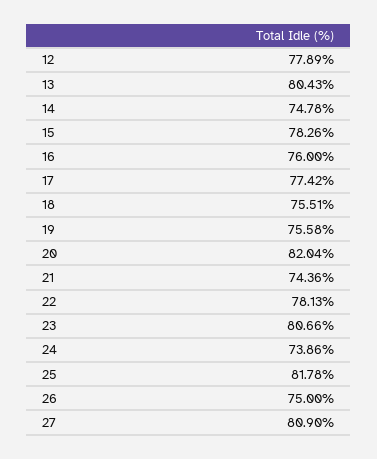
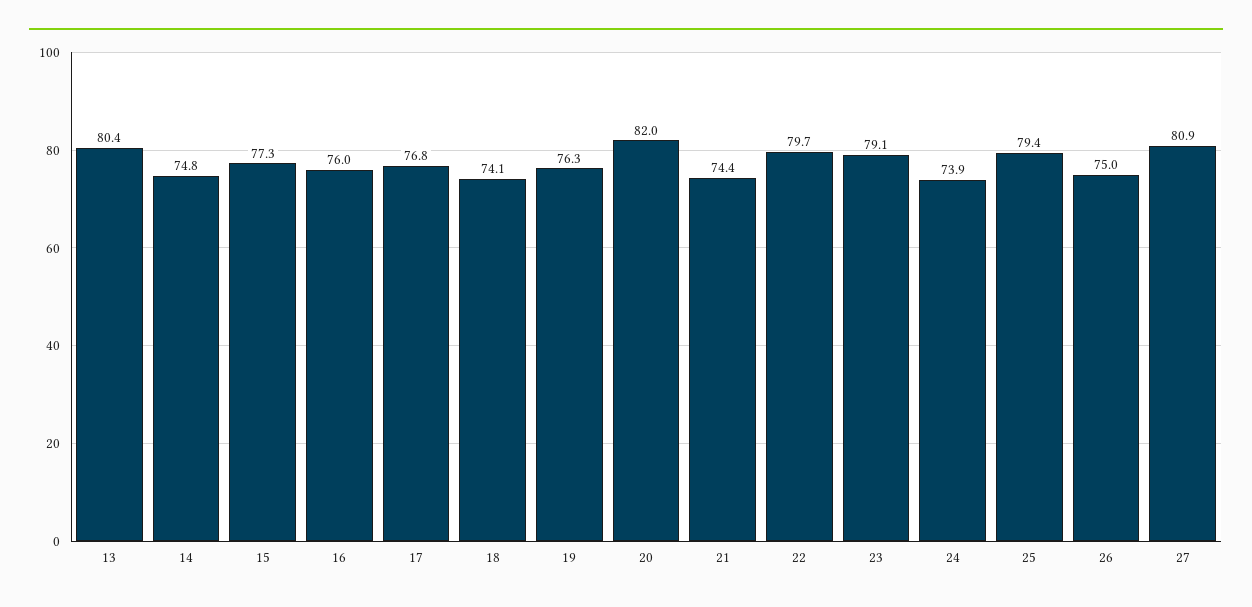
  {
-   "12": 77.89,
    "13": 80.43,
    "14": 74.78,
-   "15": 78.26,
+   "15": 77.3,
    "16": 76,
-   "17": 77.42,
+   "17": 76.8,
-   "18": 75.51,
+   "18": 74.1,
-   "19": 75.58,
+   "19": 76.3,
    "20": 82.04,
    "21": 74.36,
-   "22": 78.13,
+   "22": 79.7,
-   "23": 80.66,
+   "23": 79.1,
    "24": 73.86,
-   "25": 81.78,
+   "25": 79.4,
    "26": 75,
    "27": 80.9
  }

